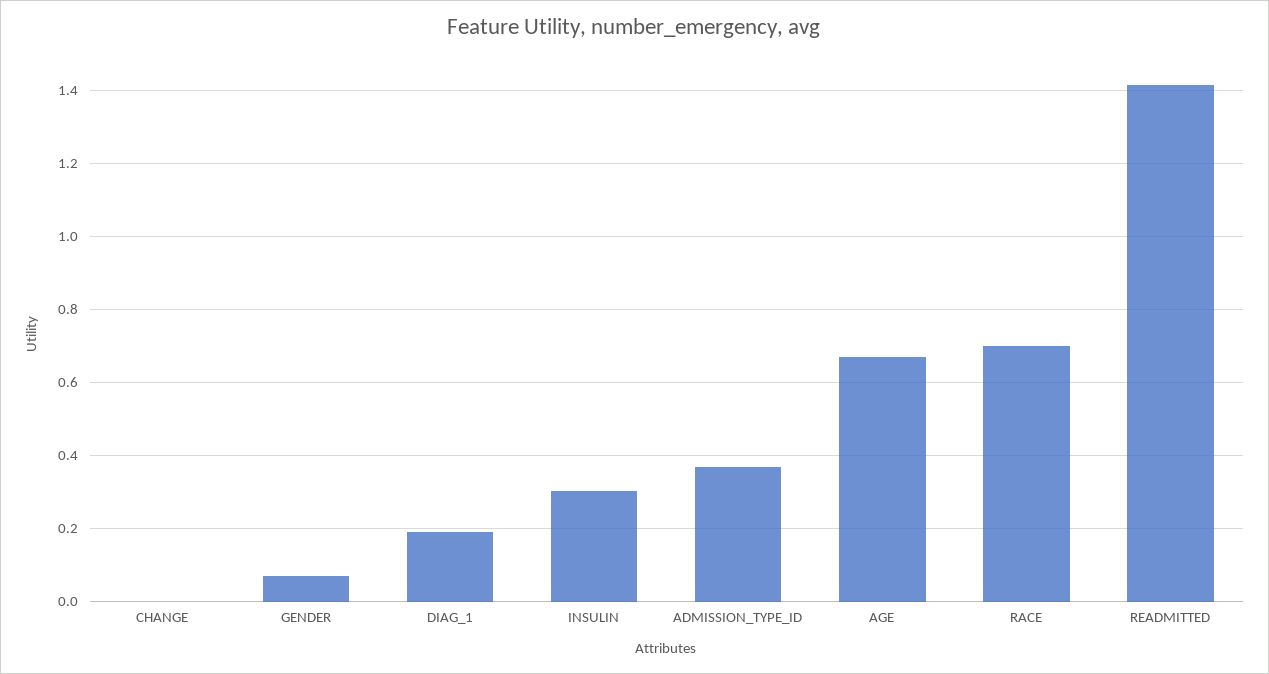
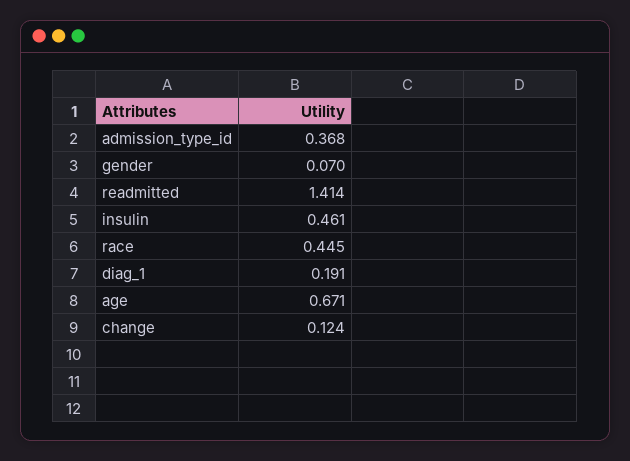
  {
-   "CHANGE": 0,
+   "CHANGE": 0.124,
    "GENDER": 0.07,
    "DIAG_1": 0.191,
-   "INSULIN": 0.3,
+   "INSULIN": 0.461,
    "ADMISSION_TYPE_ID": 0.368,
    "AGE": 0.671,
-   "RACE": 0.7,
+   "RACE": 0.445,
    "READMITTED": 1.414
  }

